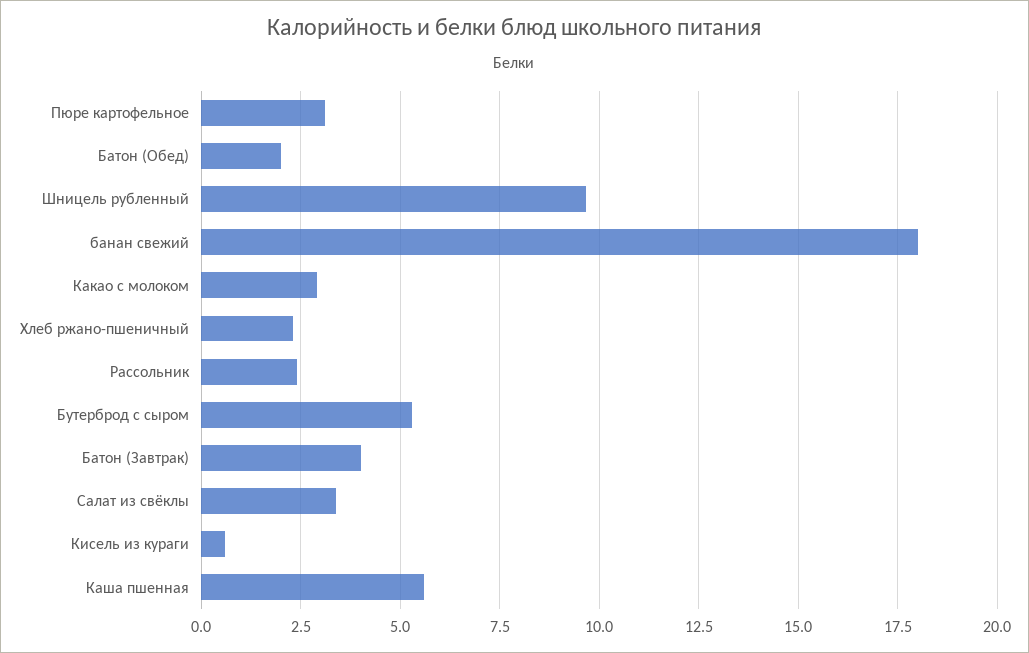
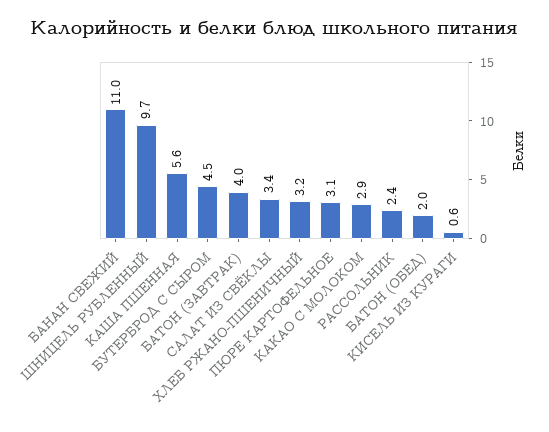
  {
    "Пюре картофельное": 3.1,
    "Батон (Обед)": 2,
    "Шницель рубленный": 9.7,
-   "банан свежий": 18,
+   "банан свежий": 11,
    "Какао с молоком": 2.9,
-   "Хлеб ржано-пшеничный": 2.25,
+   "Хлеб ржано-пшеничный": 3.2,
    "Рассольник": 2.4,
-   "Бутерброд с сыром": 5.25,
+   "Бутерброд с сыром": 4.5,
    "Батон (Завтрак)": 4,
    "Салат из свёклы": 3.4,
    "Кисель из кураги": 0.6,
    "Каша пшенная": 5.6
  }

